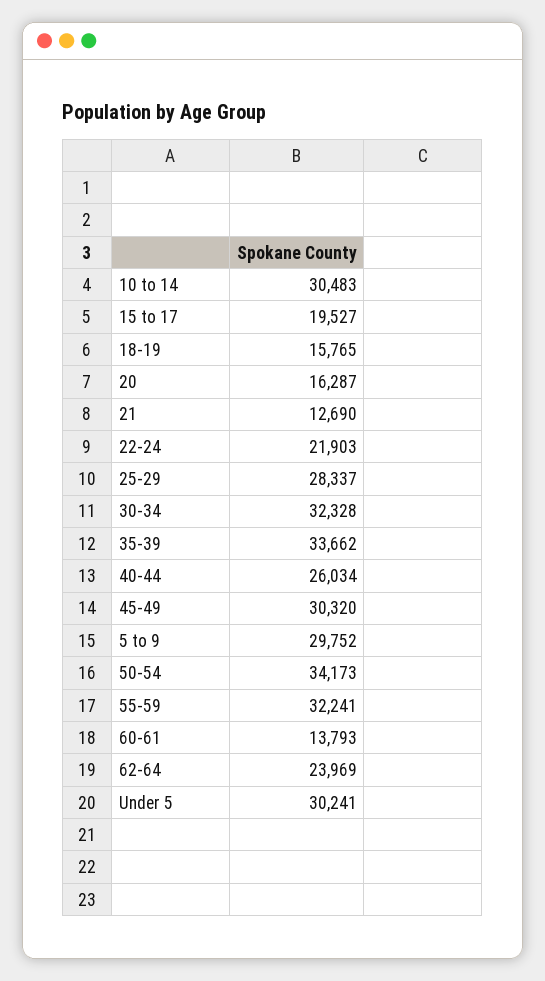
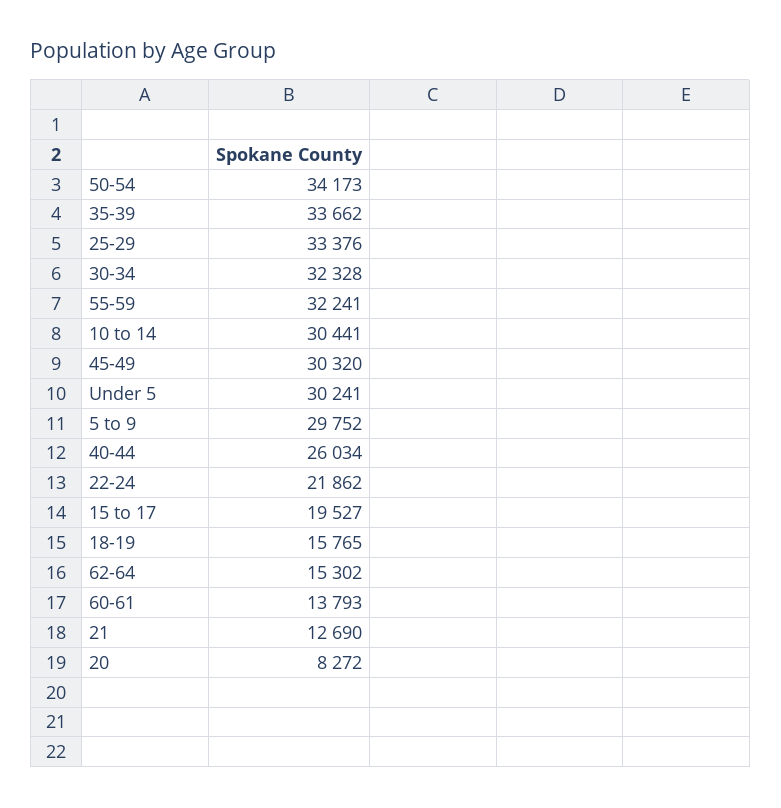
  {
-   "10 to 14": 30483,
+   "10 to 14": 30441,
    "15 to 17": 19527,
    "18-19": 15765,
-   "20": 16287,
+   "20": 8272,
    "21": 12690,
-   "22-24": 21903,
+   "22-24": 21862,
-   "25-29": 28337,
+   "25-29": 33376,
    "30-34": 32328,
    "35-39": 33662,
    "40-44": 26034,
    "45-49": 30320,
    "5 to 9": 29752,
    "50-54": 34173,
    "55-59": 32241,
    "60-61": 13793,
-   "62-64": 23969,
+   "62-64": 15302,
    "Under 5": 30241
  }

